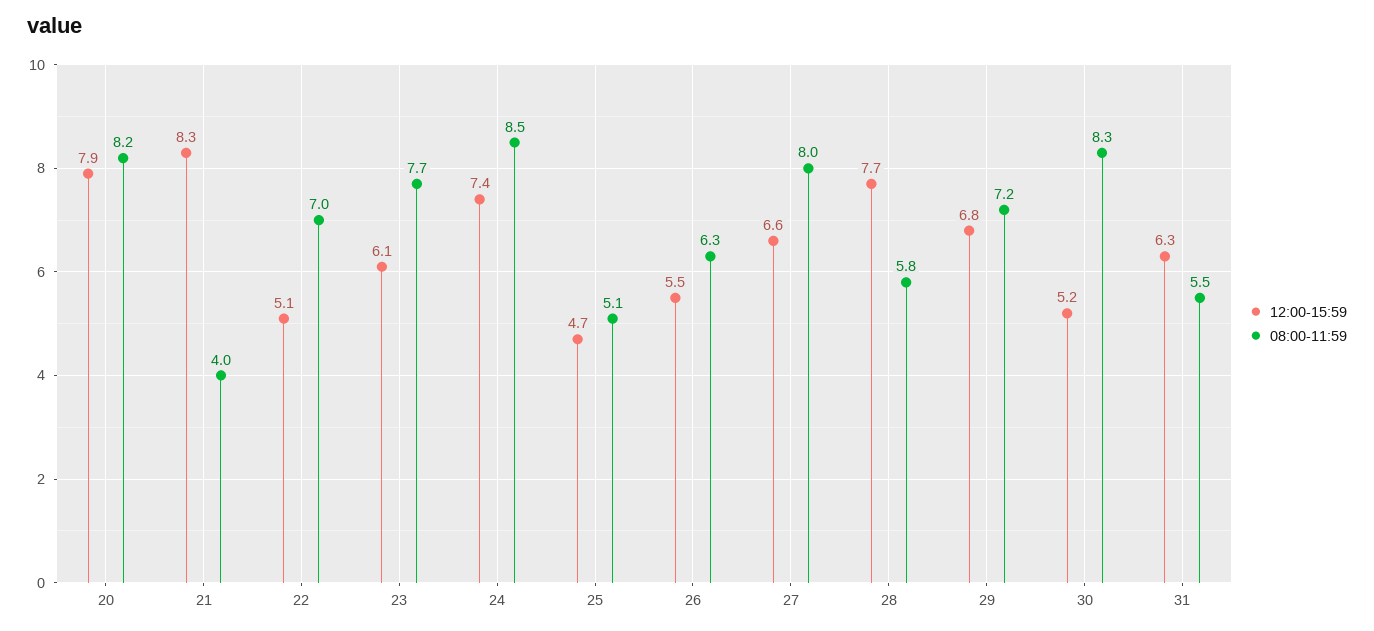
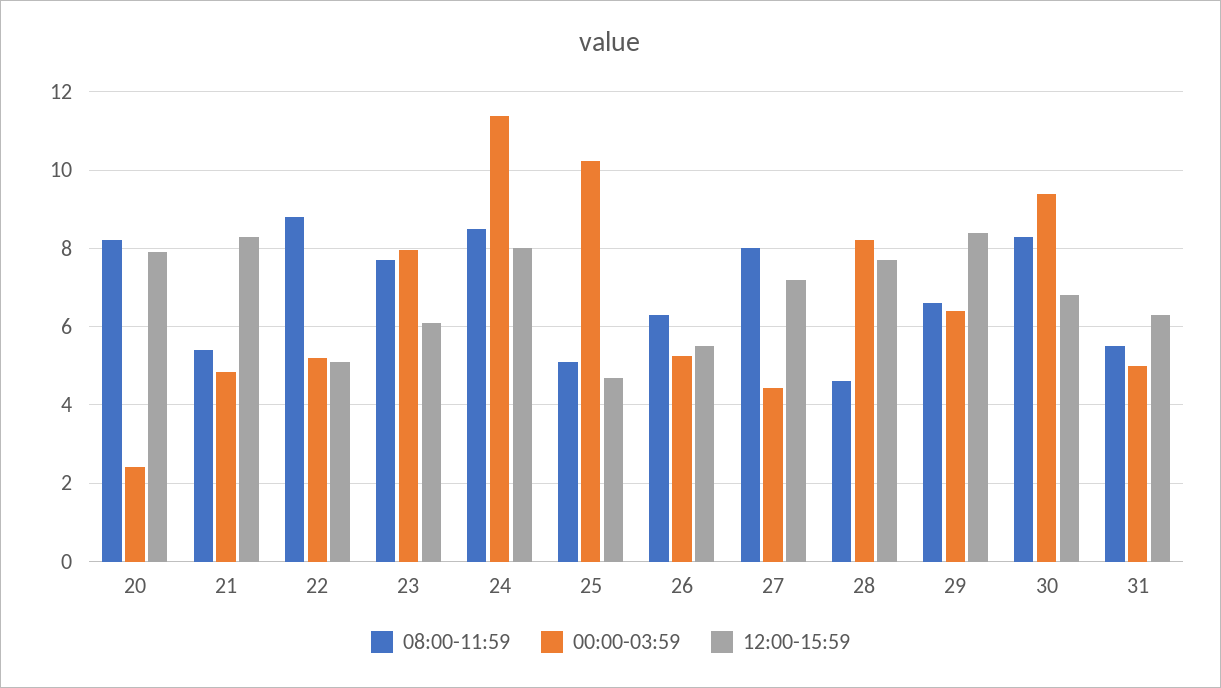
  {
    "12:00-15:59": {
      "20": 7.9,
      "21": 8.3,
      "22": 5.1,
      "23": 6.1,
-     "24": 7.4,
+     "24": 8,
      "25": 4.7,
      "26": 5.5,
-     "27": 6.6,
+     "27": 7.2,
      "28": 7.7,
-     "29": 6.8,
+     "29": 8.4,
-     "30": 5.2,
+     "30": 6.8,
      "31": 6.3
    },
    "08:00-11:59": {
      "20": 8.2,
-     "21": 4,
+     "21": 5.4,
-     "22": 7,
+     "22": 8.8,
      "23": 7.7,
      "24": 8.5,
      "25": 5.1,
      "26": 6.3,
      "27": 8,
-     "28": 5.8,
+     "28": 4.6,
-     "29": 7.2,
+     "29": 6.6,
      "30": 8.3,
      "31": 5.5
-   }
+   },
+   "00:00-03:59": {
+     "20": 2.4,
+     "21": 4.8,
+     "22": 5.2,
+     "23": 8,
+     "24": 11.4,
+     "25": 10.2,
+     "26": 5.2,
+     "27": 4.4,
+     "28": 8.2,
+     "29": 6.4,
+     "30": 9.4,
+     "31": 5
+   }
  }

